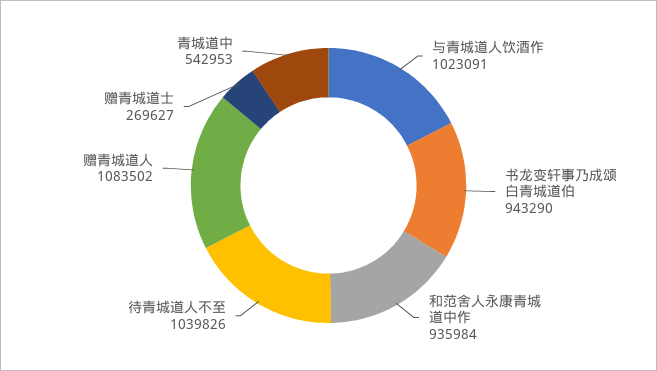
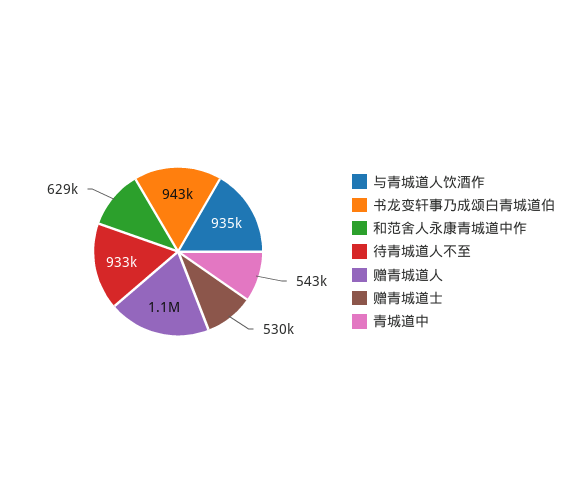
  {
-   "与青城道人饮酒作": 1023091,
+   "与青城道人饮酒作": 935000,
    "书龙变轩事乃成颂白青城道伯": 943290,
-   "和范舍人永康青城道中作": 935984,
+   "和范舍人永康青城道中作": 629000,
-   "待青城道人不至": 1039826,
+   "待青城道人不至": 933000,
    "赠青城道人": 1083502,
-   "赠青城道士": 269627,
+   "赠青城道士": 530000,
    "青城道中": 542953
  }

